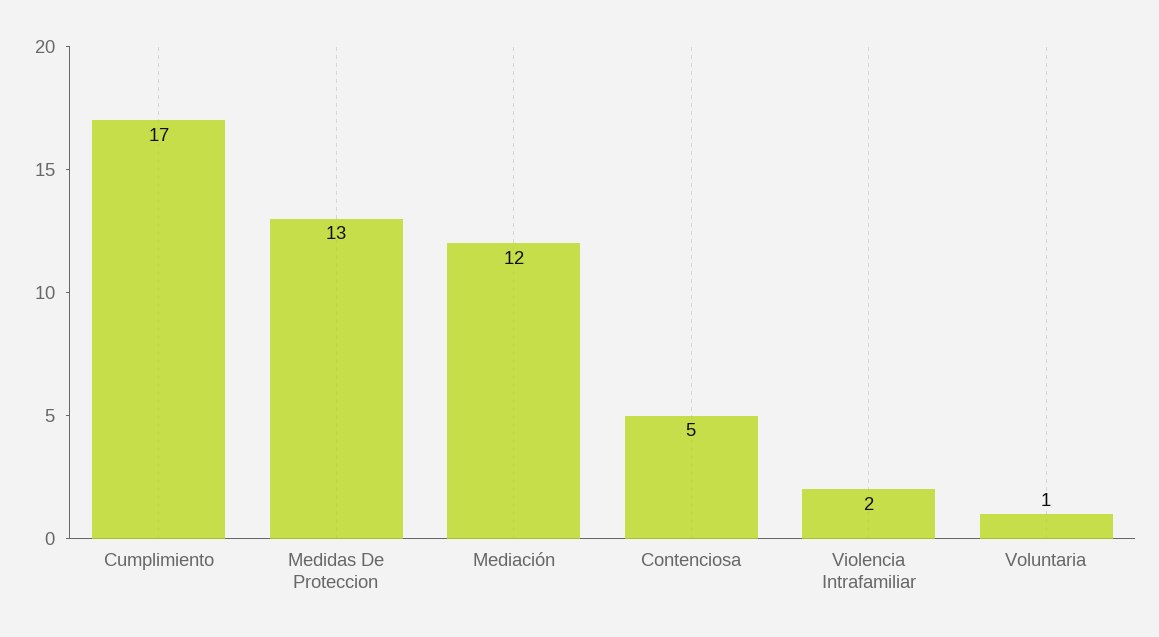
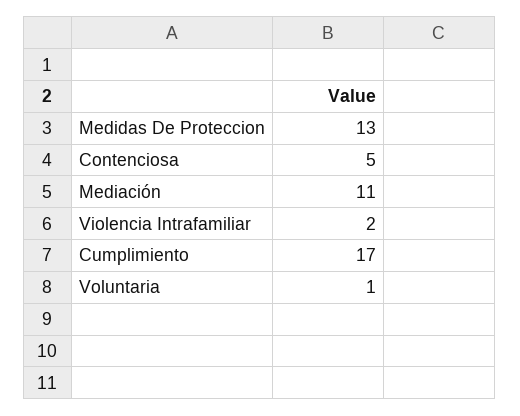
  {
    "Cumplimiento": 17,
    "Medidas De Proteccion": 13,
-   "Mediación": 12,
+   "Mediación": 11,
    "Contenciosa": 5,
    "Violencia Intrafamiliar": 2,
    "Voluntaria": 1
  }

